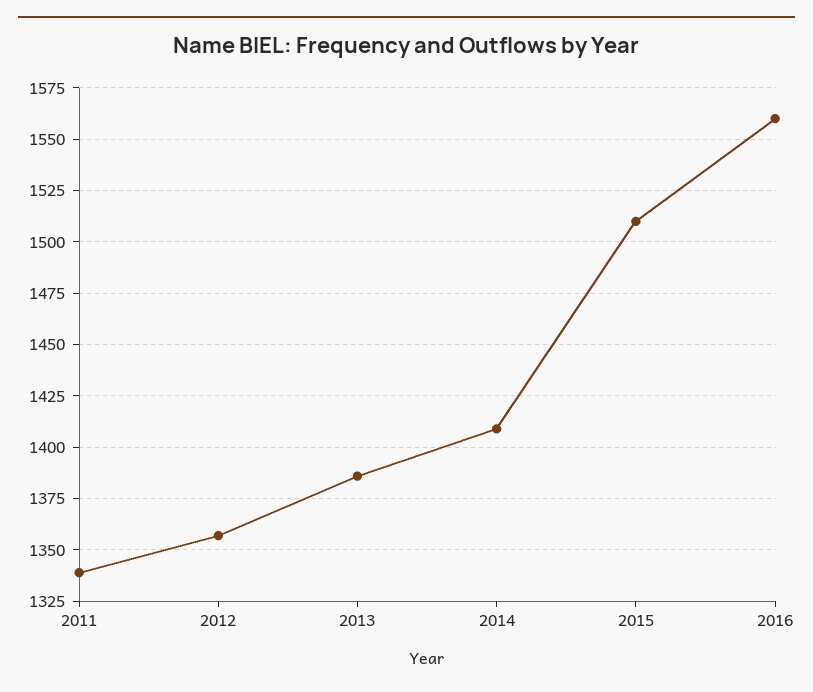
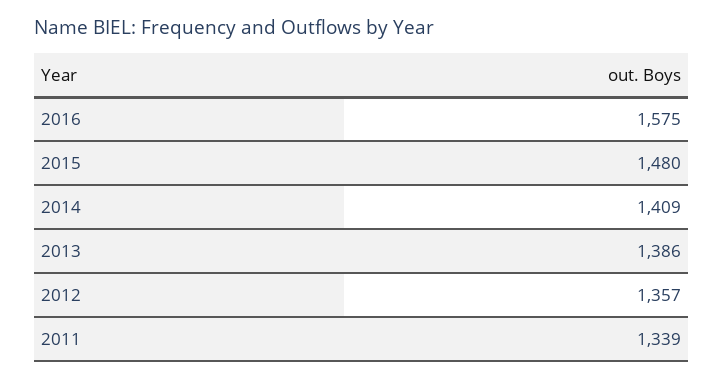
  {
    "2011": 1339,
    "2012": 1357,
    "2013": 1386,
    "2014": 1409,
-   "2015": 1510,
+   "2015": 1480,
-   "2016": 1560
+   "2016": 1575
  }

